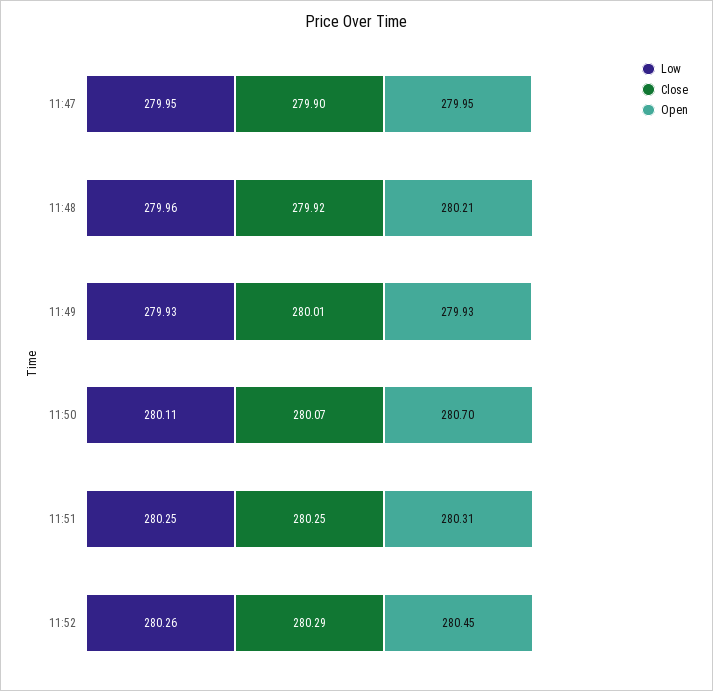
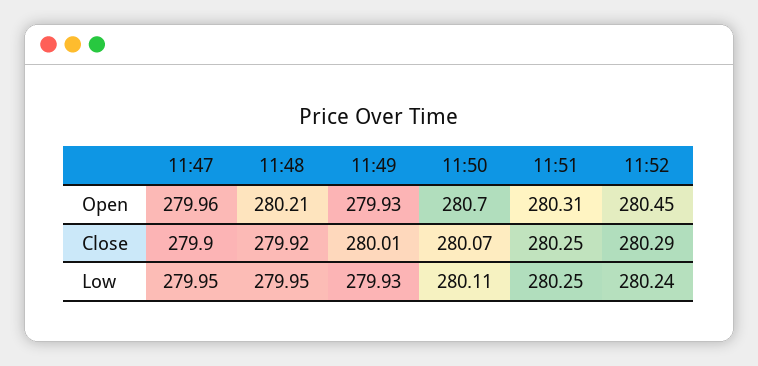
  {
    "Low": {
      "11:47": 279.95,
-     "11:48": 279.96,
+     "11:48": 279.95,
      "11:49": 279.93,
      "11:50": 280.11,
      "11:51": 280.25,
-     "11:52": 280.26
+     "11:52": 280.24
    },
    "Close": {
      "11:47": 279.9,
      "11:48": 279.92,
      "11:49": 280.01,
      "11:50": 280.07,
      "11:51": 280.25,
      "11:52": 280.29
    },
    "Open": {
-     "11:47": 279.95,
+     "11:47": 279.96,
      "11:48": 280.21,
      "11:49": 279.93,
      "11:50": 280.7,
      "11:51": 280.31,
      "11:52": 280.45
    }
  }

